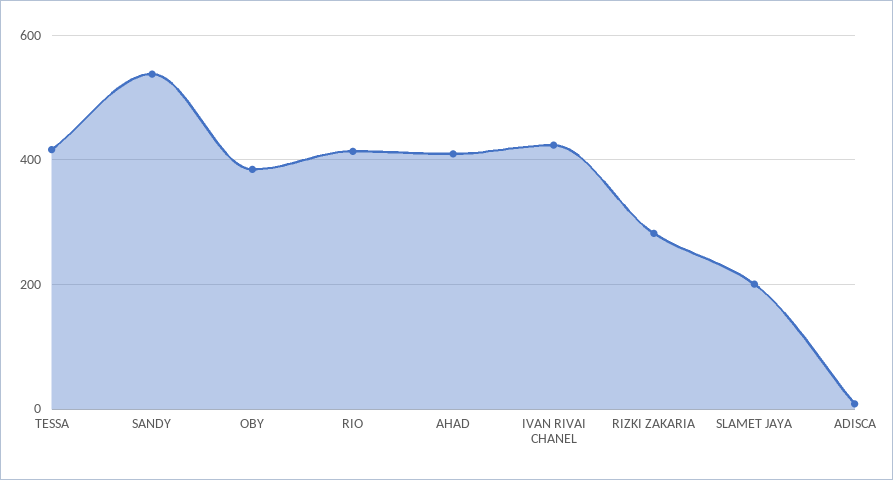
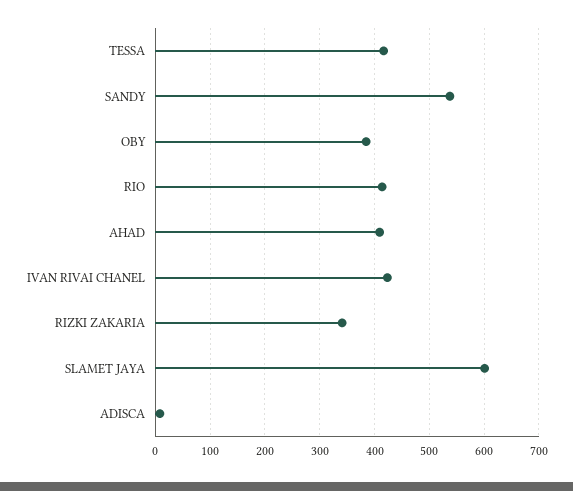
  {
    "TESSA": 420,
    "SANDY": 540,
    "OBY": 380,
    "RIO": 420,
    "AHAD": 400,
    "IVAN RIVAI CHANEL": 420,
-   "RIZKI ZAKARIA": 280,
+   "RIZKI ZAKARIA": 340,
-   "SLAMET JAYA": 200,
+   "SLAMET JAYA": 600,
    "ADISCA": 0
  }

